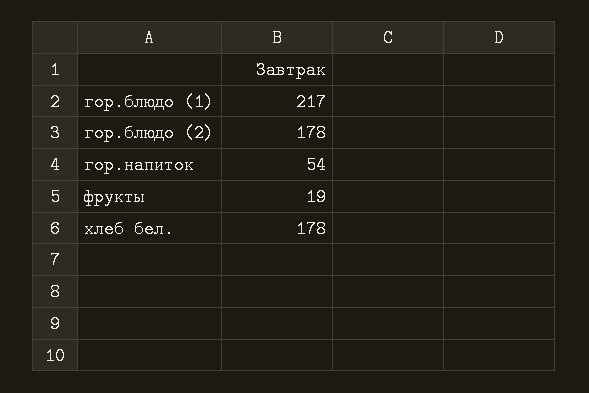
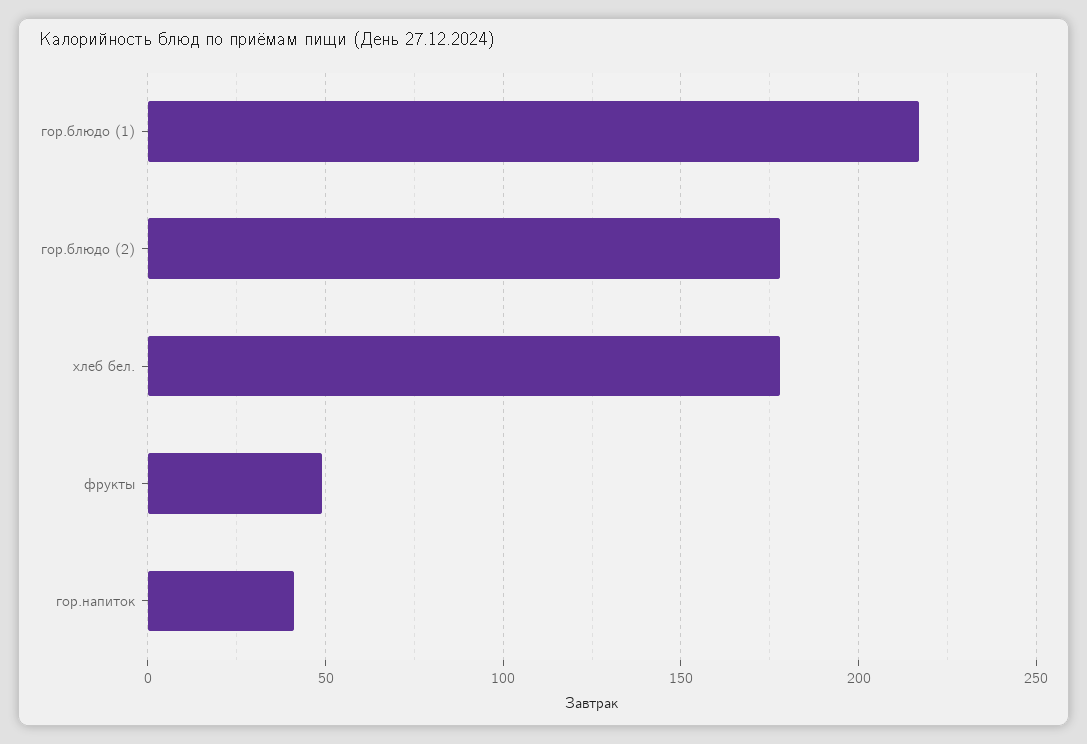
  {
    "гор.блюдо (1)": 217,
    "гор.блюдо (2)": 178,
-   "гор.напиток": 54,
+   "гор.напиток": 40,
-   "фрукты": 19,
+   "фрукты": 50,
    "хлеб бел.": 178
  }

